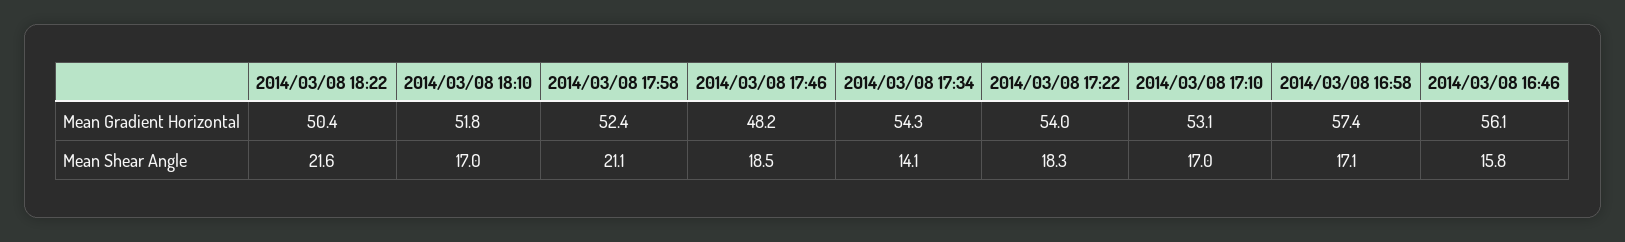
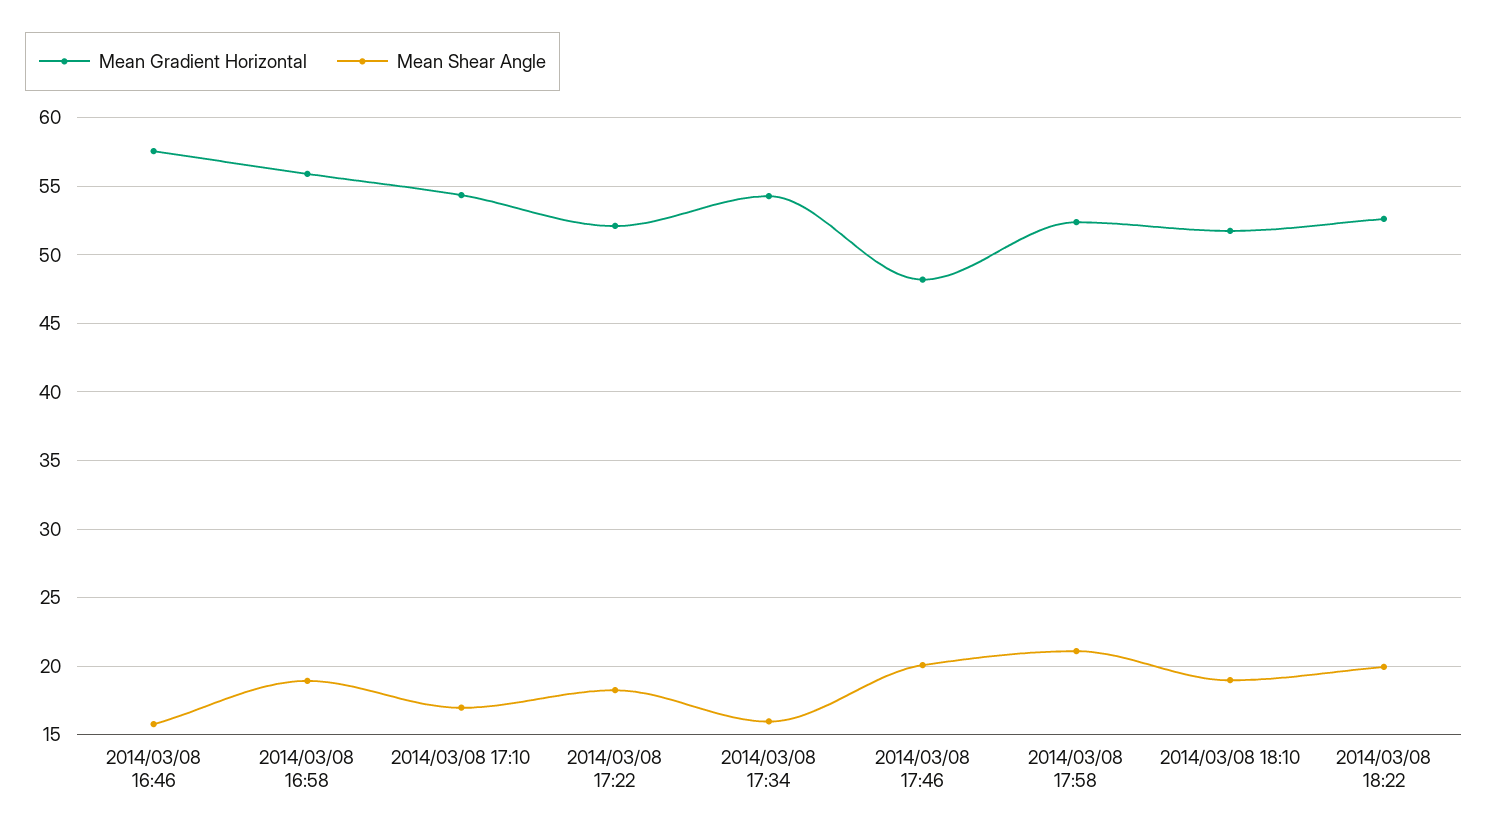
  {
    "Mean Gradient Horizontal": {
-     "2014/03/08 18:22": 50.4,
+     "2014/03/08 18:22": 52.5,
      "2014/03/08 18:10": 51.8,
      "2014/03/08 17:58": 52.4,
      "2014/03/08 17:46": 48.2,
      "2014/03/08 17:34": 54.3,
-     "2014/03/08 17:22": 54,
+     "2014/03/08 17:22": 52,
-     "2014/03/08 17:10": 53.1,
+     "2014/03/08 17:10": 54.5,
-     "2014/03/08 16:58": 57.4,
+     "2014/03/08 16:58": 56,
-     "2014/03/08 16:46": 56.1
+     "2014/03/08 16:46": 57.5
    },
    "Mean Shear Angle": {
-     "2014/03/08 18:22": 21.6,
+     "2014/03/08 18:22": 20,
-     "2014/03/08 18:10": 17,
+     "2014/03/08 18:10": 19,
      "2014/03/08 17:58": 21.1,
-     "2014/03/08 17:46": 18.5,
+     "2014/03/08 17:46": 20,
-     "2014/03/08 17:34": 14.1,
+     "2014/03/08 17:34": 16,
      "2014/03/08 17:22": 18.3,
      "2014/03/08 17:10": 17,
-     "2014/03/08 16:58": 17.1,
+     "2014/03/08 16:58": 19,
      "2014/03/08 16:46": 15.8
    }
  }

